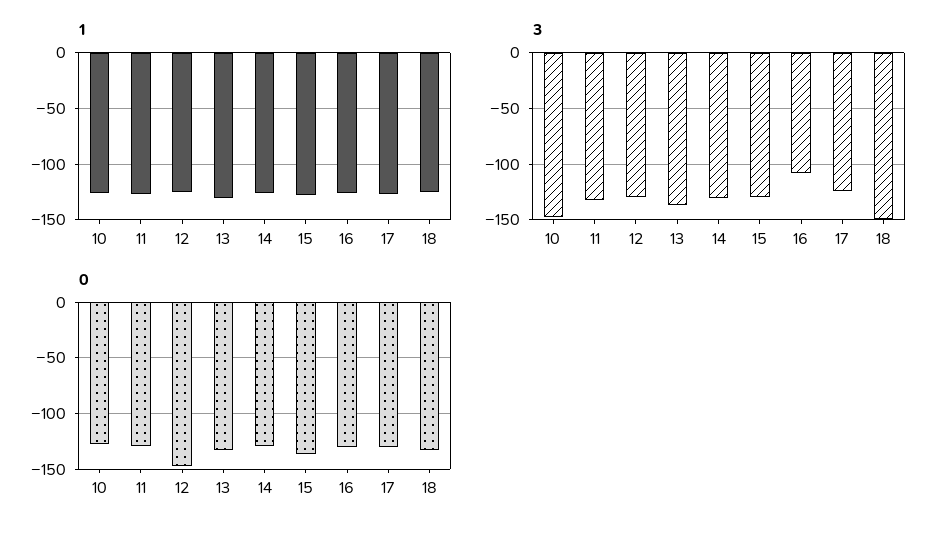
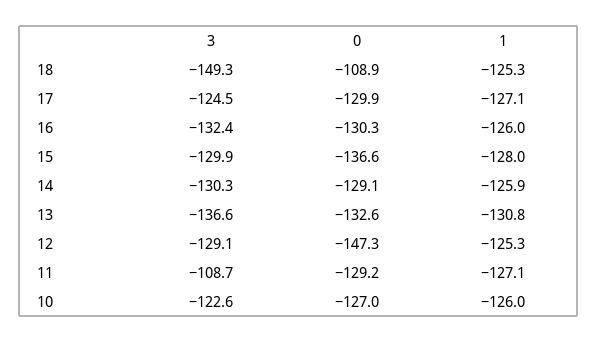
  {
    "1": {
      "10": -126,
      "11": -127.1,
      "12": -125.3,
      "13": -130.8,
      "14": -125.9,
      "15": -128,
      "16": -126,
      "17": -127.1,
      "18": -125.3
    },
    "3": {
-     "10": -150,
+     "10": -122.6,
-     "11": -130,
+     "11": -108.7,
      "12": -129.1,
      "13": -136.6,
      "14": -130.3,
      "15": -129.9,
-     "16": -110,
+     "16": -132.4,
      "17": -124.5,
      "18": -149.3
    },
    "0": {
      "10": -127,
      "11": -129.2,
      "12": -147.3,
      "13": -132.6,
      "14": -129.1,
      "15": -136.6,
      "16": -130.3,
      "17": -129.9,
-     "18": -130
+     "18": -108.9
    }
  }

